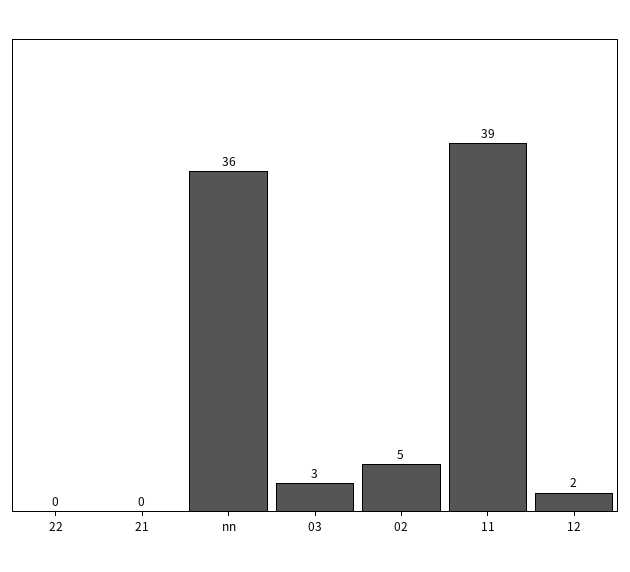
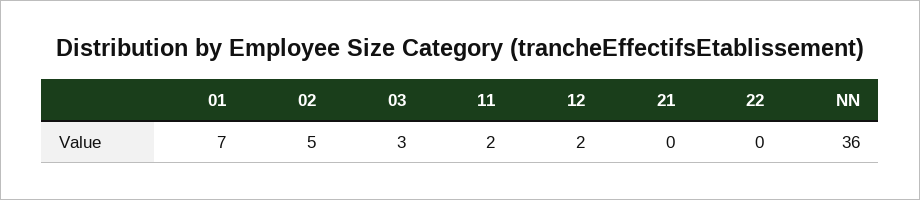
  {
    "22": 0,
    "21": 0,
    "nn": 36,
    "03": 3,
    "02": 5,
-   "11": 39,
+   "11": 2,
-   "12": 2
+   "12": 2,
+   "01": 7
  }

